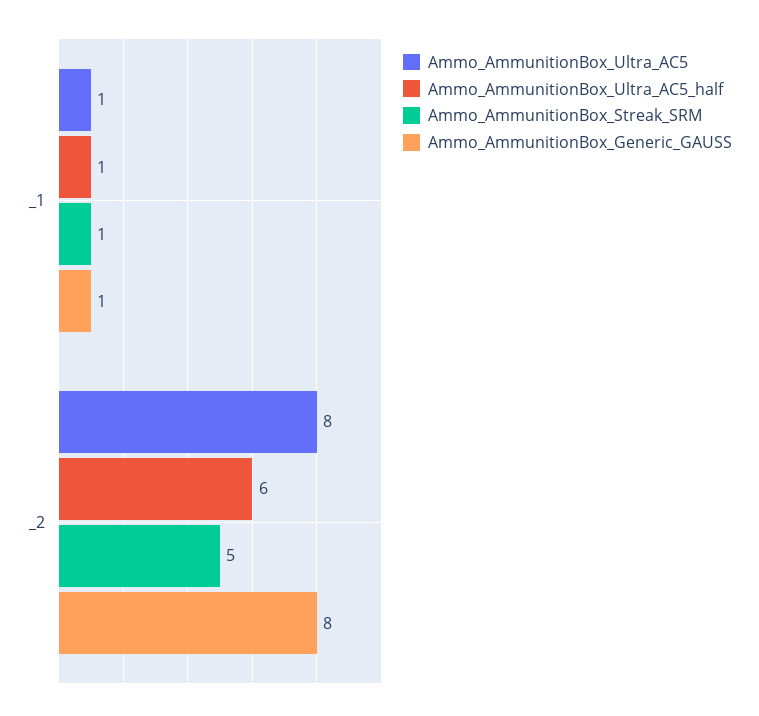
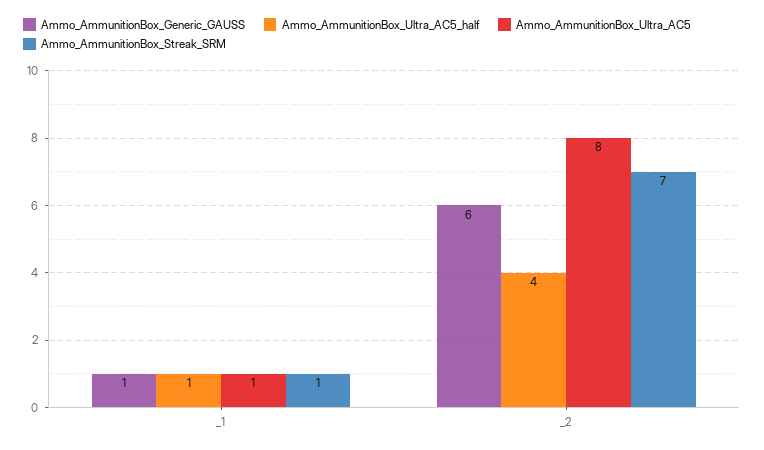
  {
    "Ammo_AmmunitionBox_Ultra_AC5": {
      "_1": 1,
      "_2": 8
    },
    "Ammo_AmmunitionBox_Ultra_AC5_half": {
      "_1": 1,
-     "_2": 6
+     "_2": 4
    },
    "Ammo_AmmunitionBox_Streak_SRM": {
      "_1": 1,
-     "_2": 5
+     "_2": 7
    },
    "Ammo_AmmunitionBox_Generic_GAUSS": {
      "_1": 1,
-     "_2": 8
+     "_2": 6
    }
  }

